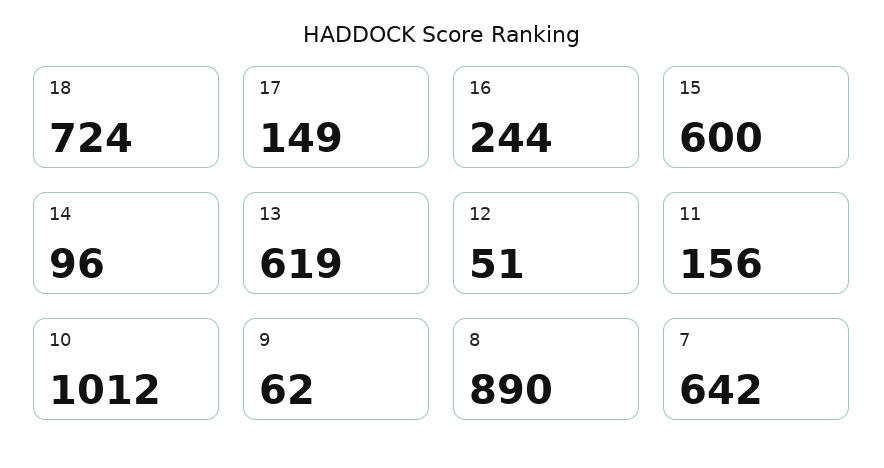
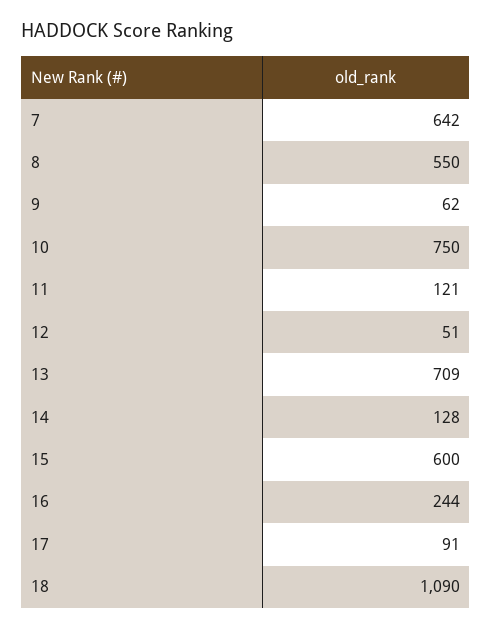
  {
-   "18": 724,
+   "18": 1090,
-   "17": 149,
+   "17": 91,
    "16": 244,
    "15": 600,
-   "14": 96,
+   "14": 128,
-   "13": 619,
+   "13": 709,
    "12": 51,
-   "11": 156,
+   "11": 121,
-   "10": 1012,
+   "10": 750,
    "9": 62,
-   "8": 890,
+   "8": 550,
    "7": 642
  }

